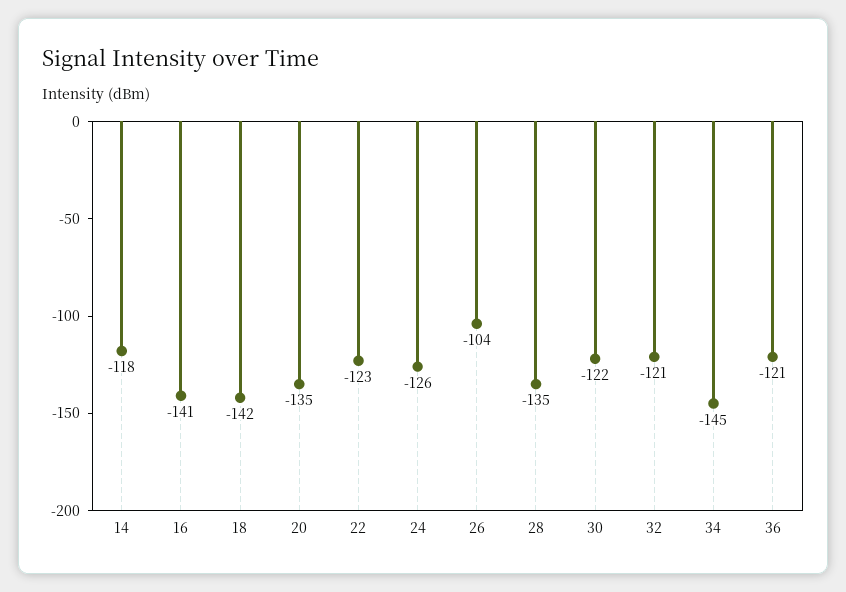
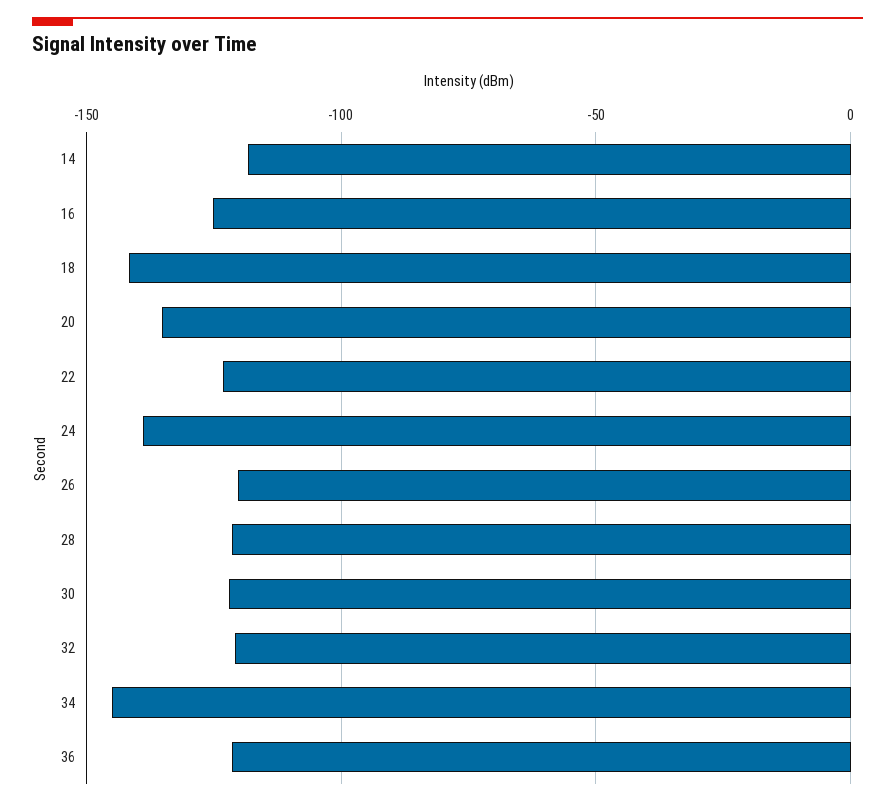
  {
    "14": -118,
-   "16": -141,
+   "16": -125,
    "18": -142,
    "20": -135,
    "22": -123,
-   "24": -126,
+   "24": -140,
-   "26": -104,
+   "26": -120,
-   "28": -135,
+   "28": -120,
    "30": -122,
    "32": -121,
    "34": -145,
    "36": -121
  }

